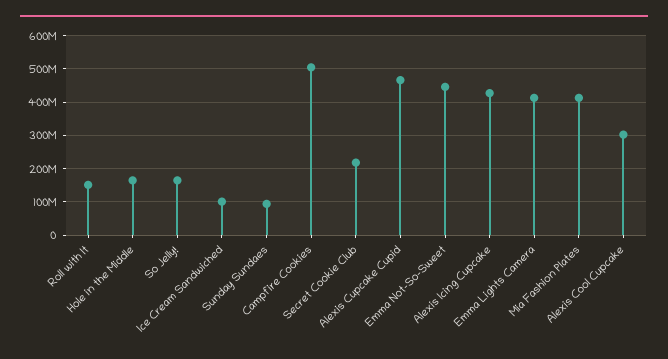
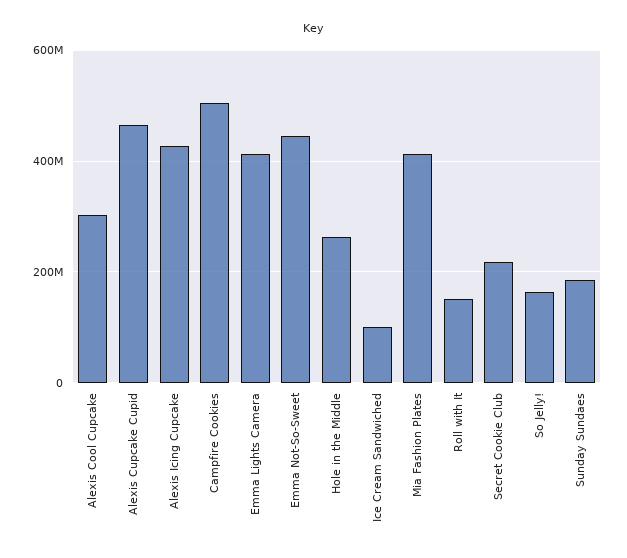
  {
    "Roll with It": 160000000,
-   "Hole in the Middle": 160000000,
+   "Hole in the Middle": 260000000,
    "So Jelly!": 160000000,
    "Ice Cream Sandwiched": 100000000,
-   "Sunday Sundaes": 100000000,
+   "Sunday Sundaes": 180000000,
    "Campfire Cookies": 500000000,
    "Secret Cookie Club": 220000000,
    "Alexis Cupcake Cupid": 460000000,
    "Emma Not-So-Sweet": 440000000,
    "Alexis Icing Cupcake": 420000000,
    "Emma Lights Camera": 420000000,
    "Mia Fashion Plates": 420000000,
    "Alexis Cool Cupcake": 300000000
  }

